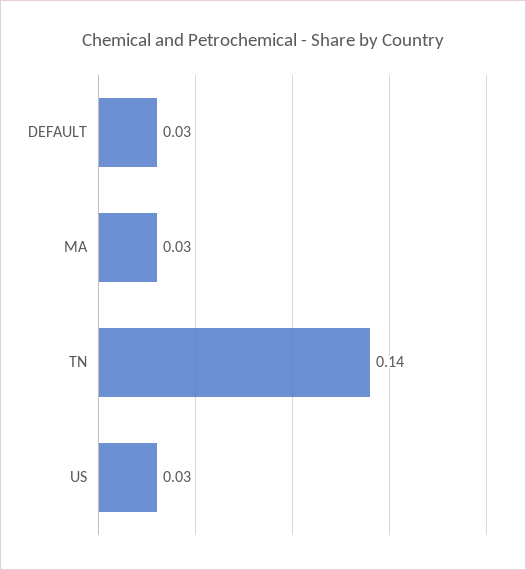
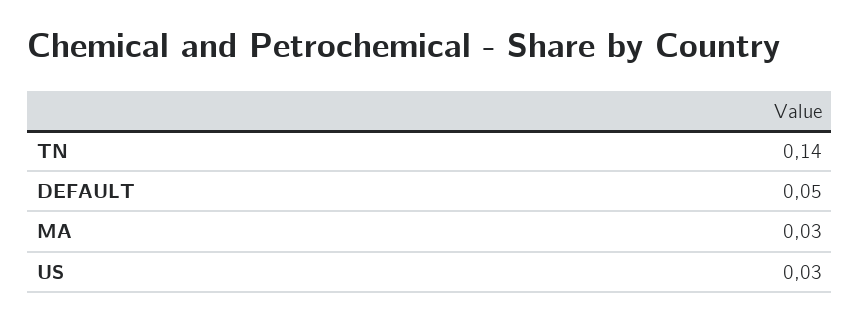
  {
-   "DEFAULT": 0.03,
+   "DEFAULT": 0.05,
    "MA": 0.03,
    "TN": 0.14,
    "US": 0.03
  }

